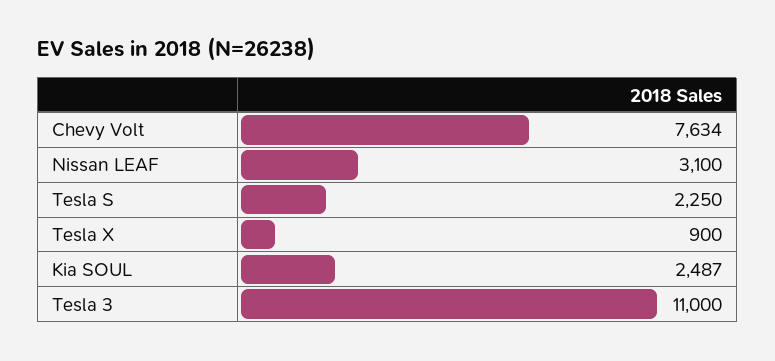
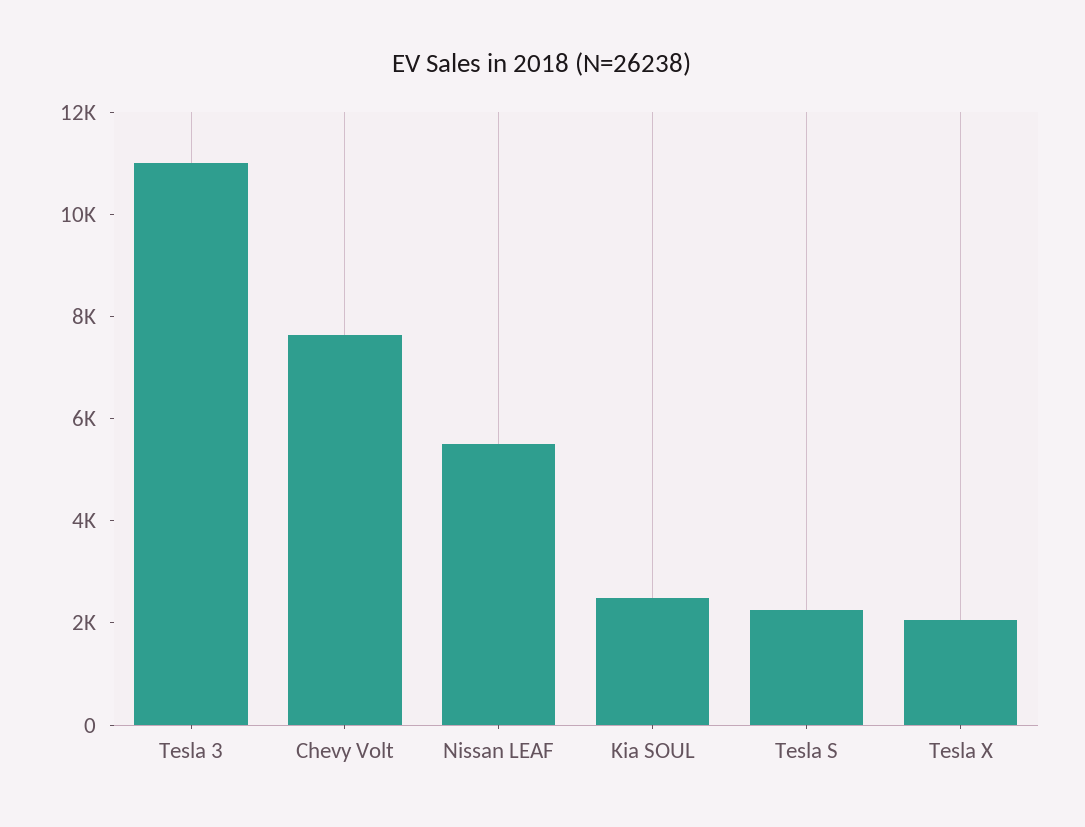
  {
    "Chevy Volt": 7634,
-   "Nissan LEAF": 3100,
+   "Nissan LEAF": 5500,
    "Tesla S": 2250,
-   "Tesla X": 900,
+   "Tesla X": 2000,
    "Kia SOUL": 2487,
    "Tesla 3": 11000
  }

